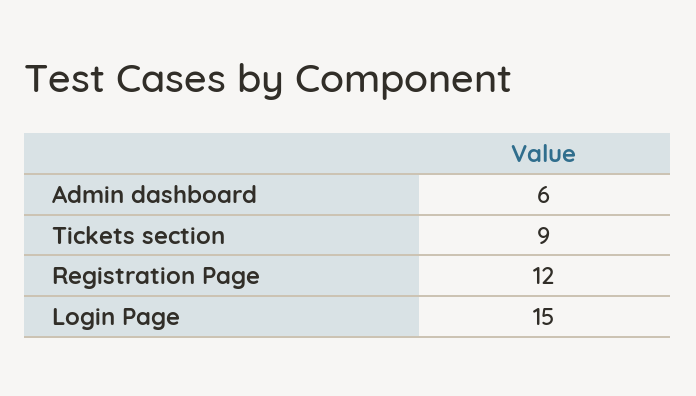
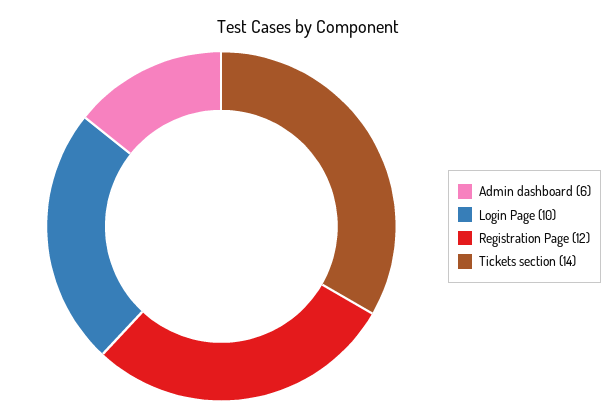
  {
    "Admin dashboard": 6,
-   "Tickets section": 9,
+   "Tickets section": 14,
    "Registration Page": 12,
-   "Login Page": 15
+   "Login Page": 10
  }

